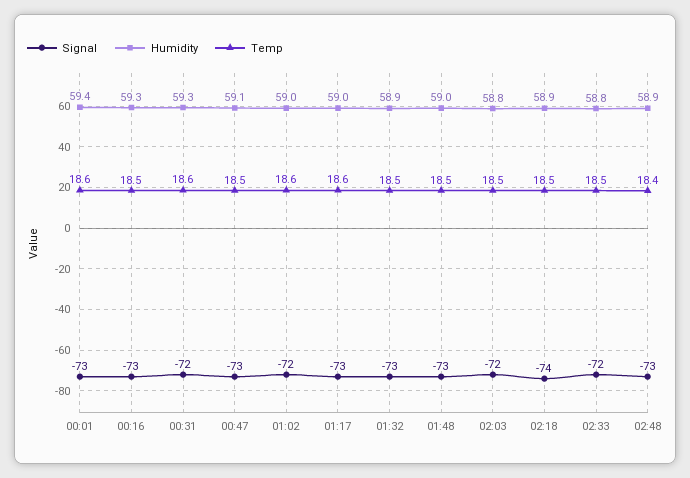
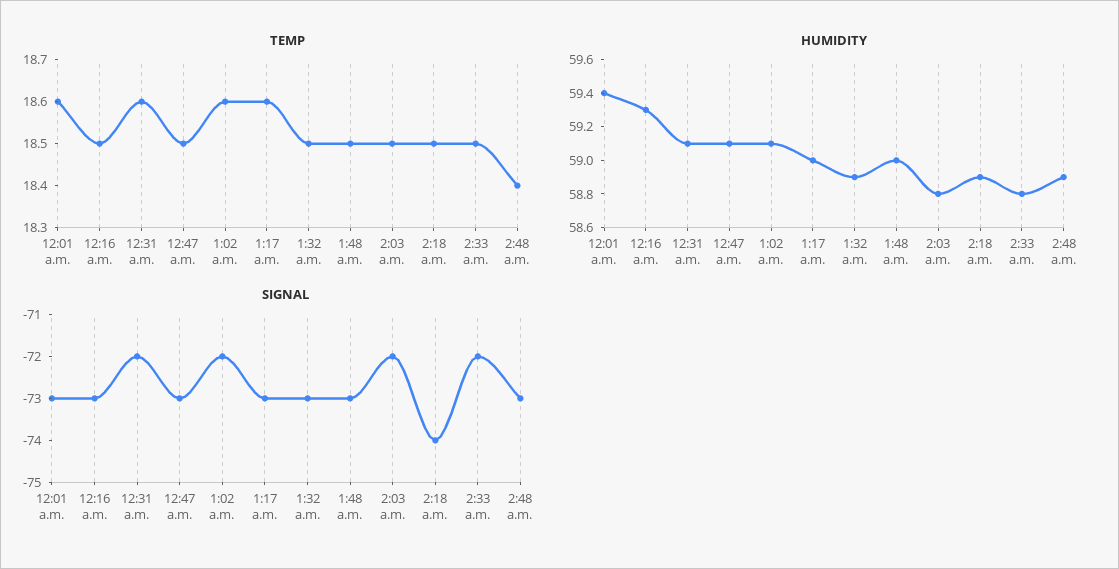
  {
    "Signal": {
      "00:01": -73,
      "00:16": -73,
      "00:31": -72,
      "00:47": -73,
      "01:02": -72,
      "01:17": -73,
      "01:32": -73,
      "01:48": -73,
      "02:03": -72,
      "02:18": -74,
      "02:33": -72,
      "02:48": -73
    },
    "Humidity": {
      "00:01": 59.4,
      "00:16": 59.3,
-     "00:31": 59.3,
+     "00:31": 59.1,
      "00:47": 59.1,
-     "01:02": 59,
+     "01:02": 59.1,
      "01:17": 59,
      "01:32": 58.9,
      "01:48": 59,
      "02:03": 58.8,
      "02:18": 58.9,
      "02:33": 58.8,
      "02:48": 58.9
    },
    "Temp": {
      "00:01": 18.6,
      "00:16": 18.5,
      "00:31": 18.6,
      "00:47": 18.5,
      "01:02": 18.6,
      "01:17": 18.6,
      "01:32": 18.5,
      "01:48": 18.5,
      "02:03": 18.5,
      "02:18": 18.5,
      "02:33": 18.5,
      "02:48": 18.4
    }
  }

